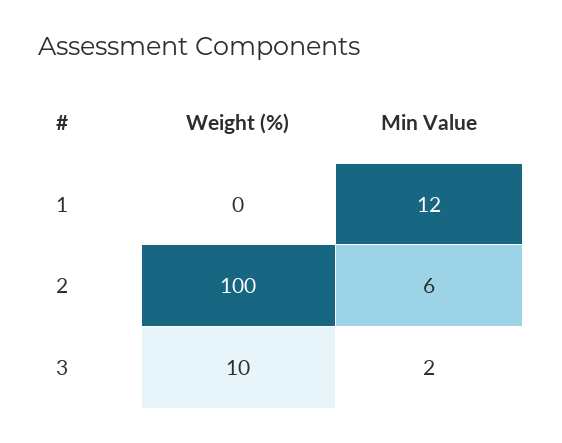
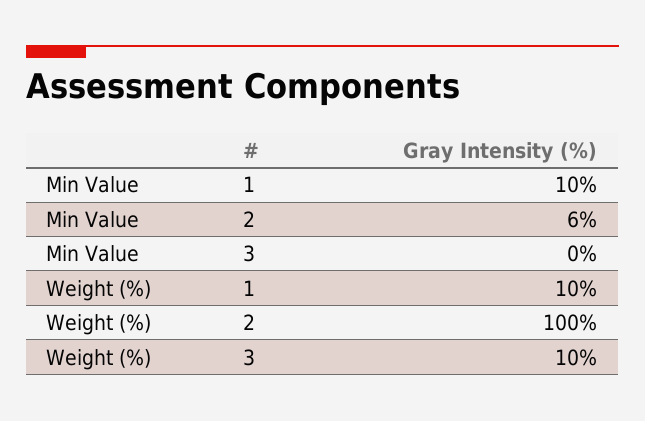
  {
    "Weight (%)": {
-     "1": 0,
+     "1": 10,
      "2": 100,
      "3": 10
    },
    "Min Value": {
-     "1": 12,
+     "1": 10,
      "2": 6,
-     "3": 2
+     "3": 0
    }
  }

